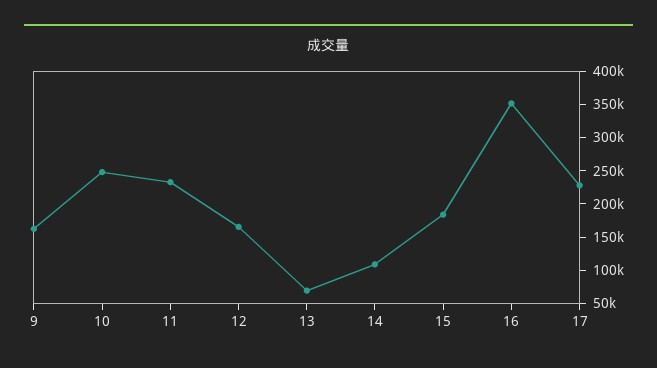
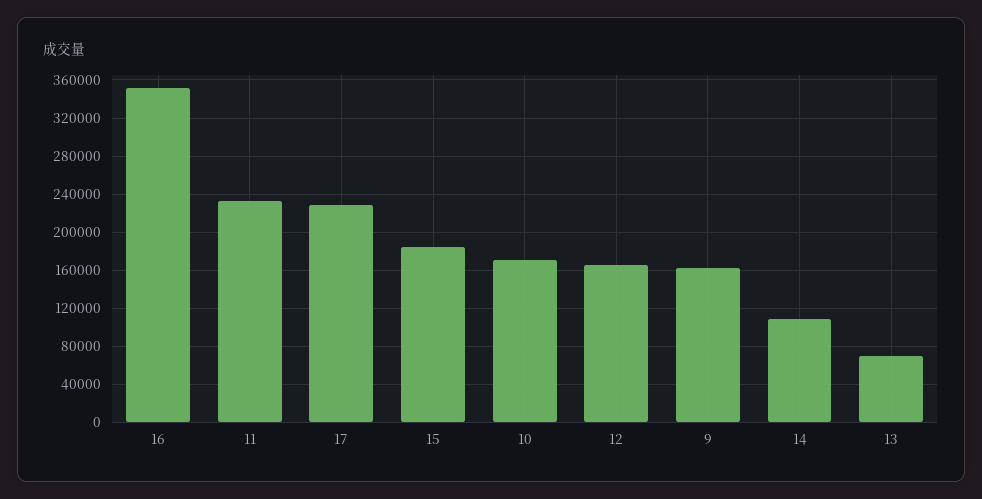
  {
    "9": 160000,
-   "10": 250000,
+   "10": 170000,
    "11": 230000,
    "12": 170000,
    "13": 70000,
    "14": 110000,
    "15": 180000,
    "16": 350000,
    "17": 230000
  }

